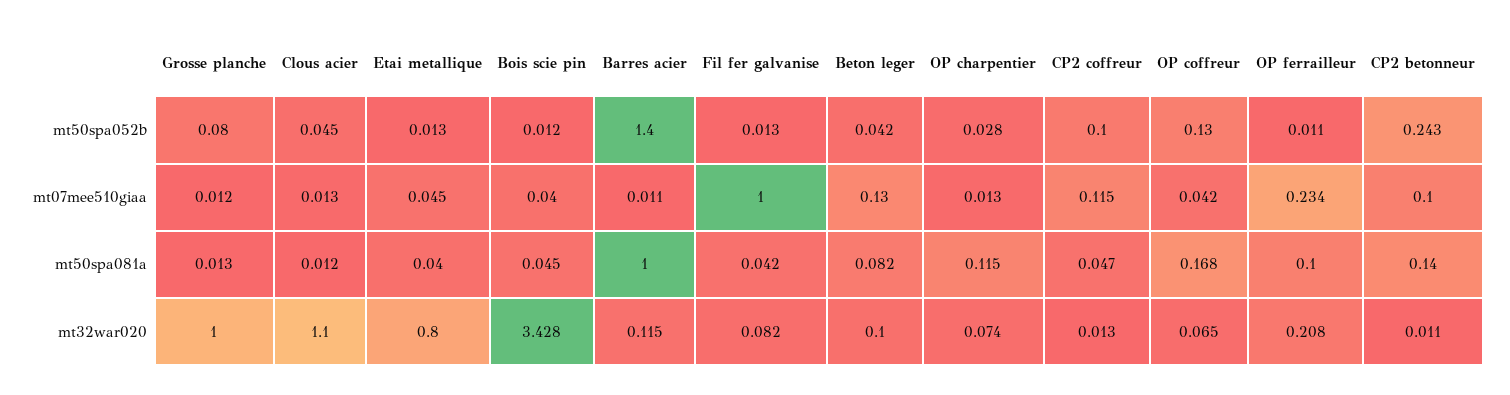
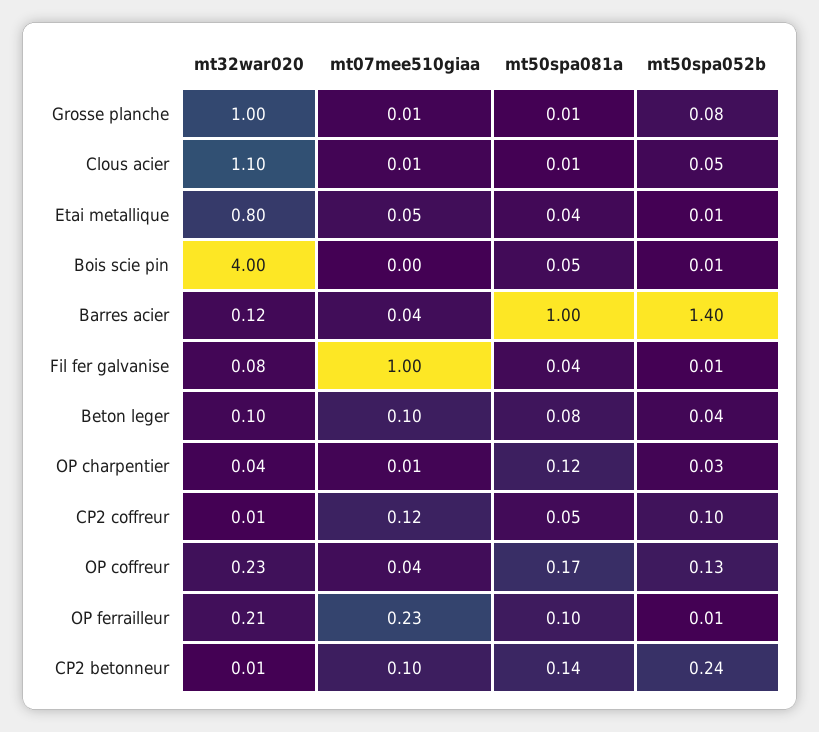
  {
    "Grosse planche": {
      "mt50spa052b": 0.08,
      "mt07mee510giaa": 0.012,
      "mt50spa081a": 0.013,
      "mt32war020": 1
    },
    "Clous acier": {
      "mt50spa052b": 0.045,
      "mt07mee510giaa": 0.013,
      "mt50spa081a": 0.012,
      "mt32war020": 1.1
    },
    "Etai metallique": {
      "mt50spa052b": 0.013,
      "mt07mee510giaa": 0.045,
      "mt50spa081a": 0.04,
      "mt32war020": 0.8
    },
    "Bois scie pin": {
      "mt50spa052b": 0.012,
-     "mt07mee510giaa": 0.04,
+     "mt07mee510giaa": 0,
      "mt50spa081a": 0.045,
-     "mt32war020": 3.428
+     "mt32war020": 4
    },
    "Barres acier": {
      "mt50spa052b": 1.4,
-     "mt07mee510giaa": 0.011,
+     "mt07mee510giaa": 0.04,
      "mt50spa081a": 1,
      "mt32war020": 0.115
    },
    "Fil fer galvanise": {
      "mt50spa052b": 0.013,
      "mt07mee510giaa": 1,
      "mt50spa081a": 0.042,
      "mt32war020": 0.082
    },
    "Beton leger": {
      "mt50spa052b": 0.042,
-     "mt07mee510giaa": 0.13,
+     "mt07mee510giaa": 0.1,
      "mt50spa081a": 0.082,
      "mt32war020": 0.1
    },
    "OP charpentier": {
      "mt50spa052b": 0.028,
      "mt07mee510giaa": 0.013,
      "mt50spa081a": 0.115,
-     "mt32war020": 0.074
+     "mt32war020": 0.04
    },
    "CP2 coffreur": {
      "mt50spa052b": 0.1,
      "mt07mee510giaa": 0.115,
      "mt50spa081a": 0.047,
      "mt32war020": 0.013
    },
    "OP coffreur": {
      "mt50spa052b": 0.13,
      "mt07mee510giaa": 0.042,
      "mt50spa081a": 0.168,
-     "mt32war020": 0.065
+     "mt32war020": 0.23
    },
    "OP ferrailleur": {
      "mt50spa052b": 0.011,
      "mt07mee510giaa": 0.234,
      "mt50spa081a": 0.1,
      "mt32war020": 0.208
    },
    "CP2 betonneur": {
      "mt50spa052b": 0.243,
      "mt07mee510giaa": 0.1,
      "mt50spa081a": 0.14,
      "mt32war020": 0.011
    }
  }

